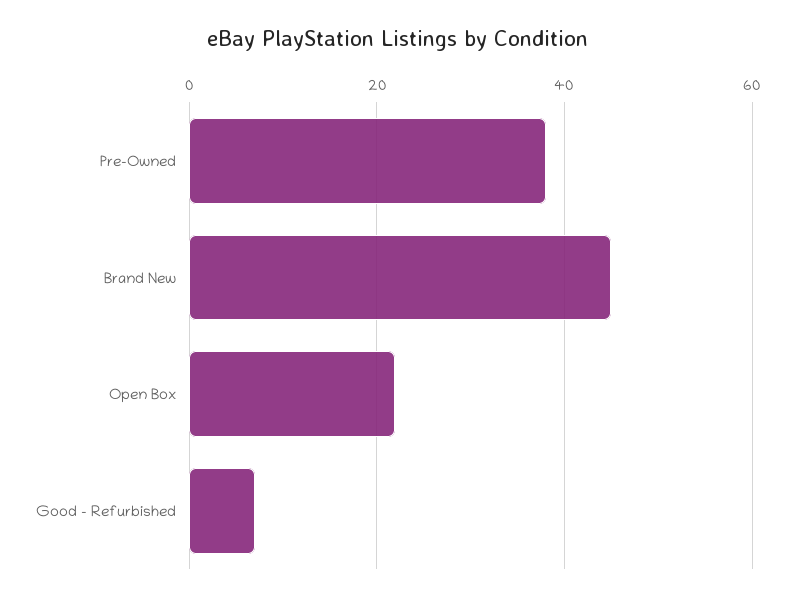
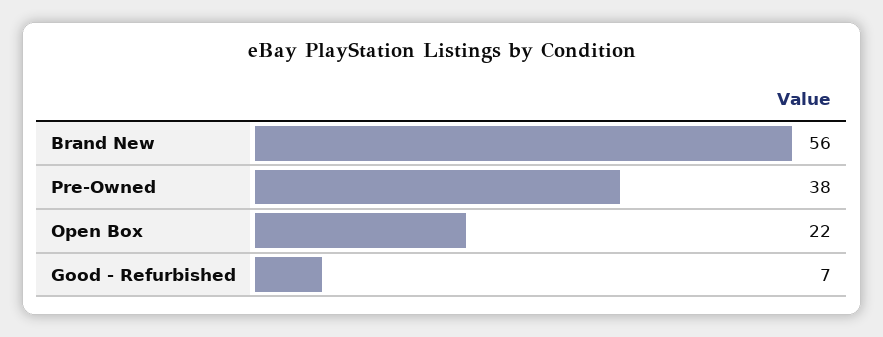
  {
    "Pre-Owned": 38,
-   "Brand New": 45,
+   "Brand New": 56,
    "Open Box": 22,
    "Good - Refurbished": 7
  }

